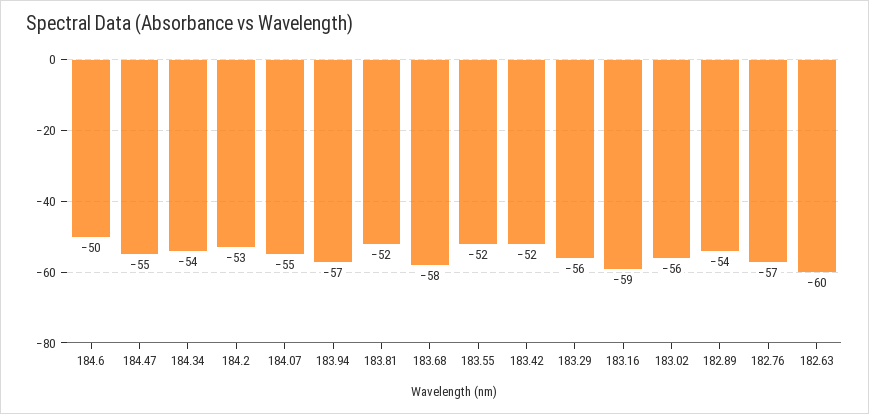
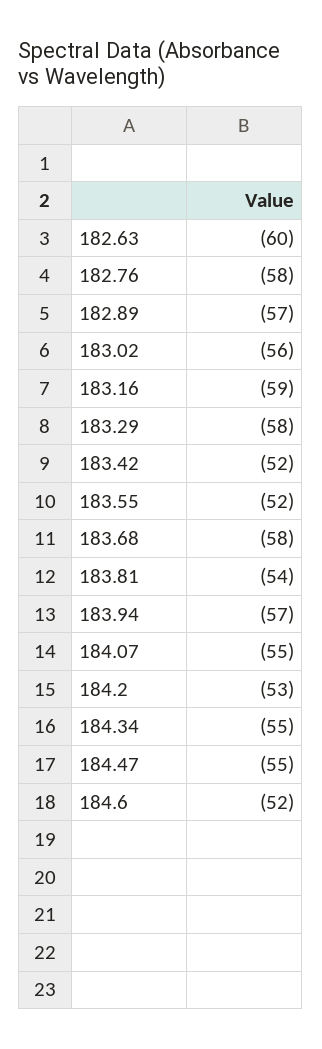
  {
-   "184.6": -50,
+   "184.6": -52,
    "184.47": -55,
-   "184.34": -54,
+   "184.34": -55,
    "184.2": -53,
    "184.07": -55,
    "183.94": -57,
-   "183.81": -52,
+   "183.81": -54,
    "183.68": -58,
    "183.55": -52,
    "183.42": -52,
-   "183.29": -56,
+   "183.29": -58,
    "183.16": -59,
    "183.02": -56,
-   "182.89": -54,
+   "182.89": -57,
-   "182.76": -57,
+   "182.76": -58,
    "182.63": -60
  }

